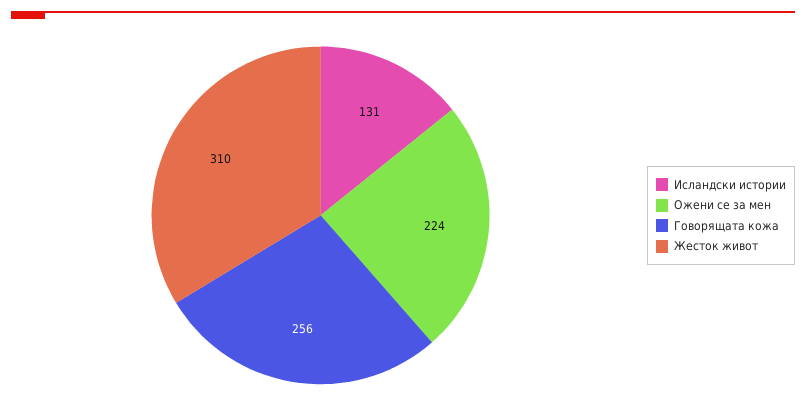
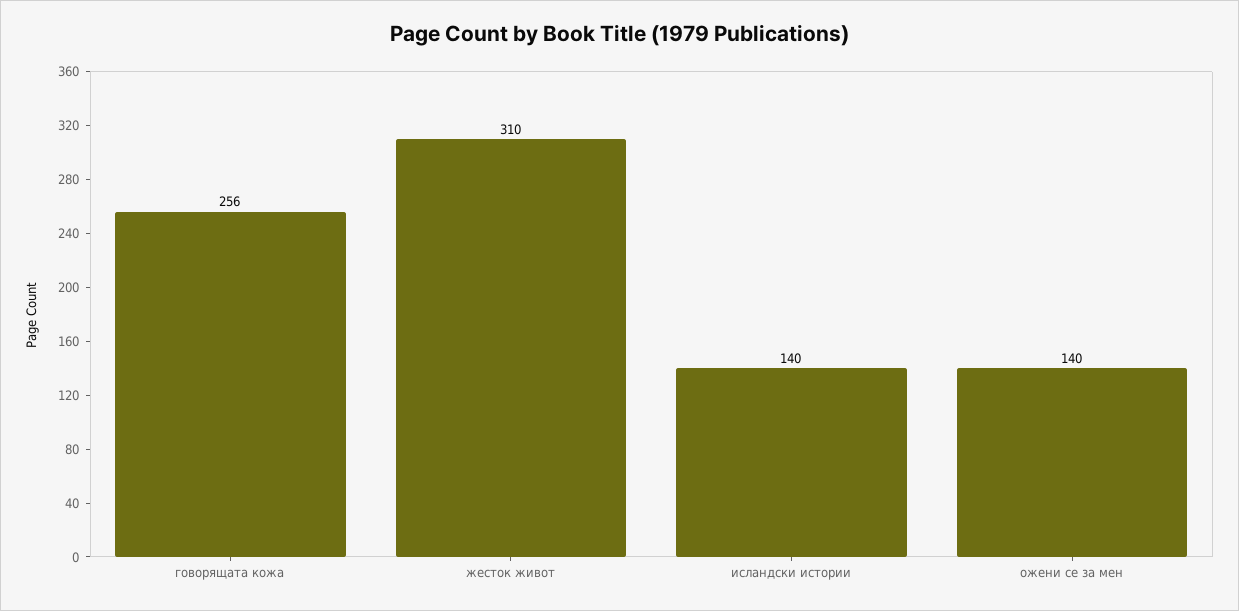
  {
-   "Исландски истории": 131,
+   "Исландски истории": 140,
-   "Ожени се за мен": 224,
+   "Ожени се за мен": 140,
    "Говорящата кожа": 256,
    "Жесток живот": 310
  }

